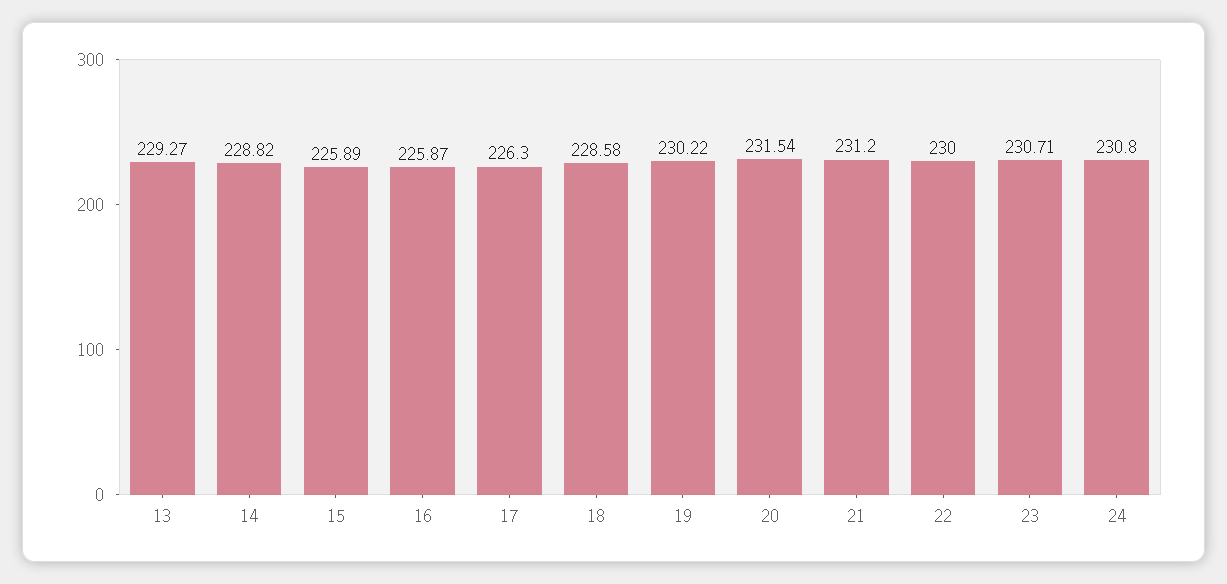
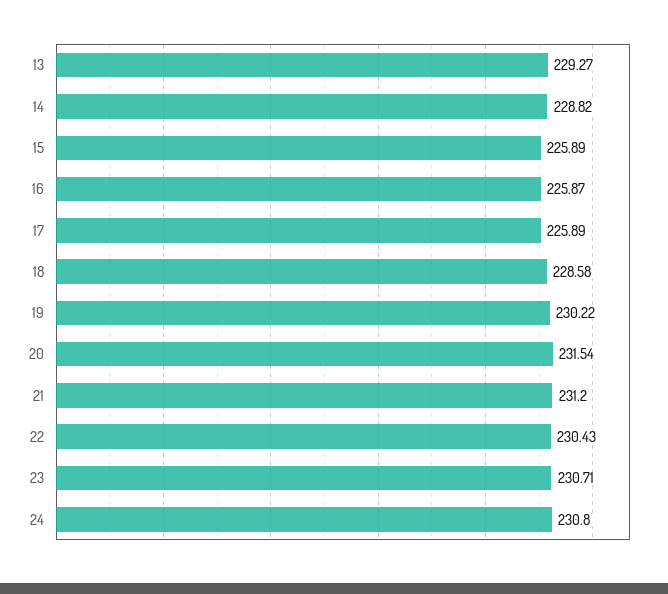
  {
    "13": 229.27,
    "14": 228.82,
    "15": 225.89,
    "16": 225.87,
-   "17": 226.3,
+   "17": 225.89,
    "18": 228.58,
    "19": 230.22,
    "20": 231.54,
    "21": 231.2,
-   "22": 230,
+   "22": 230.43,
    "23": 230.71,
    "24": 230.8
  }

